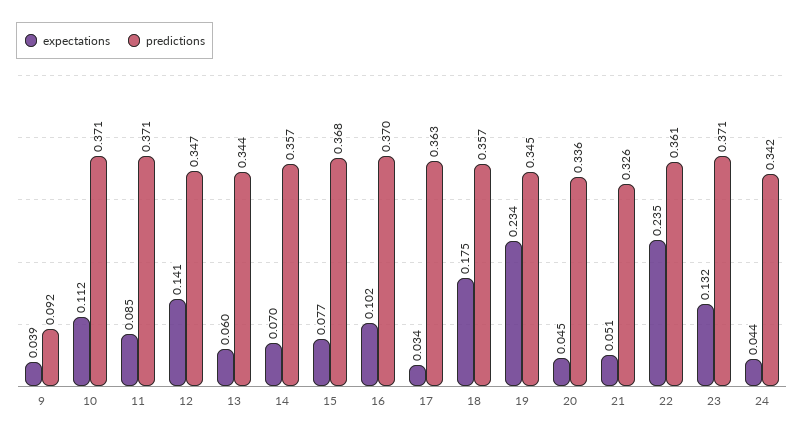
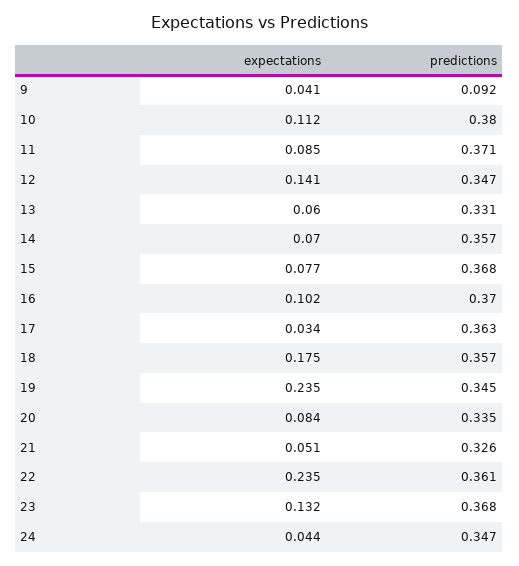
  {
    "expectations": {
-     "9": 0.039,
+     "9": 0.041,
      "10": 0.112,
      "11": 0.085,
      "12": 0.141,
      "13": 0.06,
      "14": 0.07,
      "15": 0.077,
      "16": 0.102,
      "17": 0.034,
      "18": 0.175,
-     "19": 0.234,
+     "19": 0.235,
-     "20": 0.045,
+     "20": 0.084,
      "21": 0.051,
      "22": 0.235,
      "23": 0.132,
      "24": 0.044
    },
    "predictions": {
      "9": 0.092,
-     "10": 0.371,
+     "10": 0.38,
      "11": 0.371,
      "12": 0.347,
-     "13": 0.344,
+     "13": 0.331,
      "14": 0.357,
      "15": 0.368,
      "16": 0.37,
      "17": 0.363,
      "18": 0.357,
      "19": 0.345,
-     "20": 0.336,
+     "20": 0.335,
      "21": 0.326,
      "22": 0.361,
-     "23": 0.371,
+     "23": 0.368,
-     "24": 0.342
+     "24": 0.347
    }
  }

